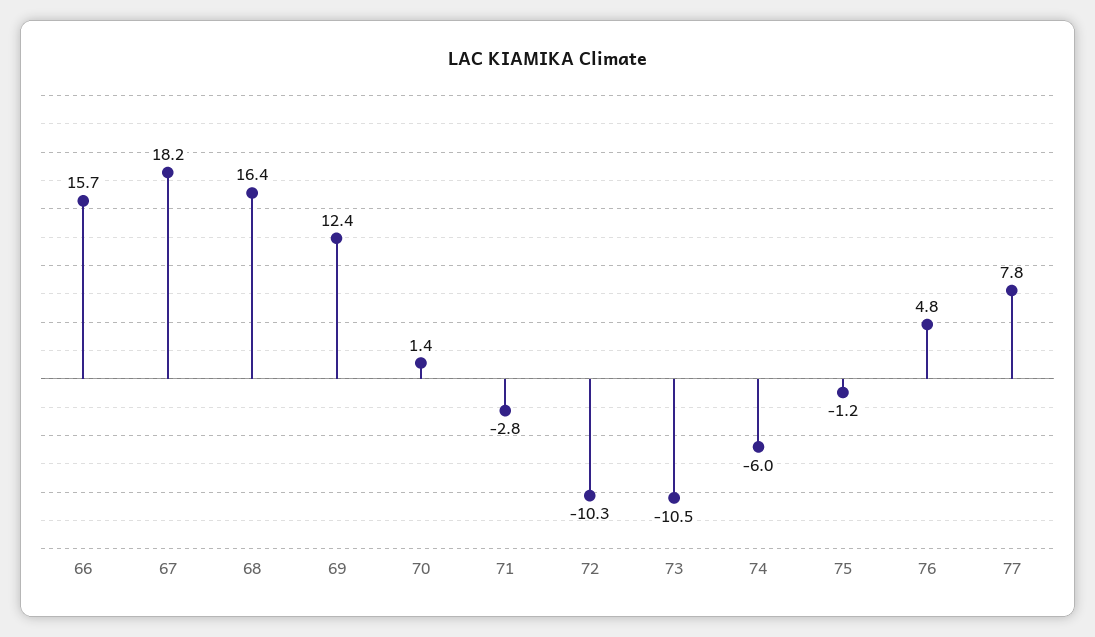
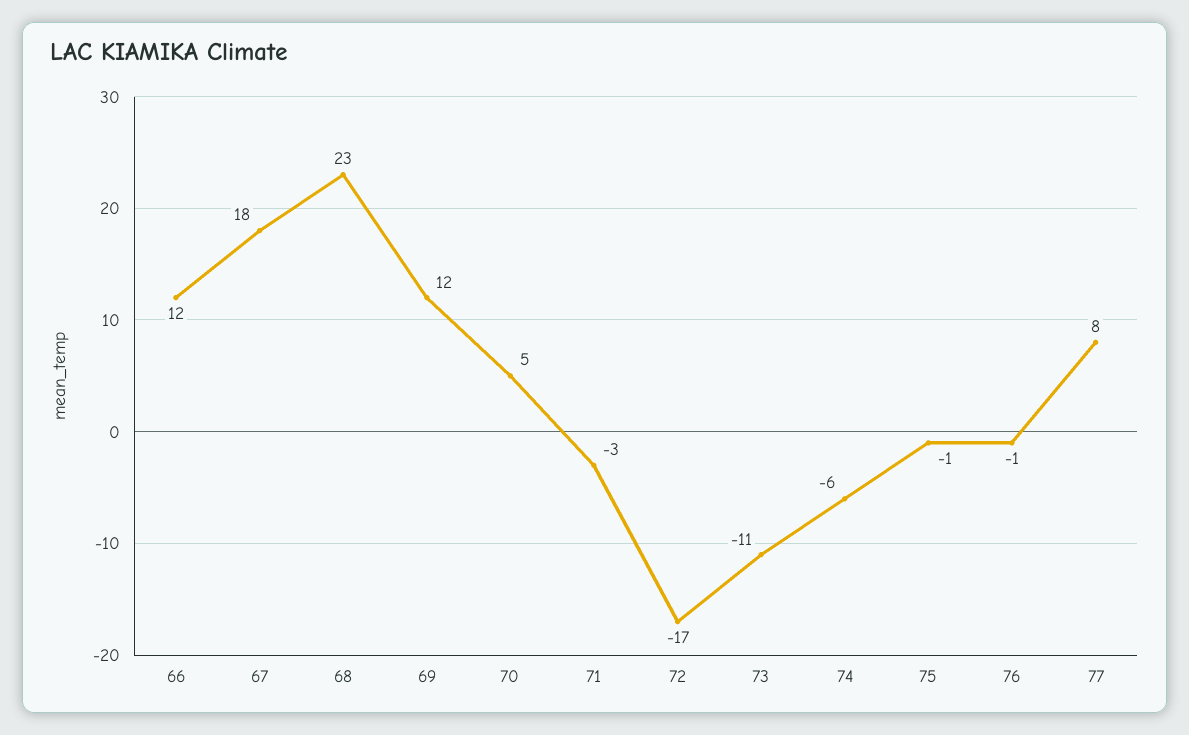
  {
-   "66": 15.7,
+   "66": 12,
    "67": 18.2,
-   "68": 16.4,
+   "68": 23,
    "69": 12.4,
-   "70": 1.4,
+   "70": 5,
    "71": -2.8,
-   "72": -10.3,
+   "72": -17,
    "73": -10.5,
    "74": -6,
    "75": -1.2,
-   "76": 4.8,
+   "76": -1,
    "77": 7.8
  }

